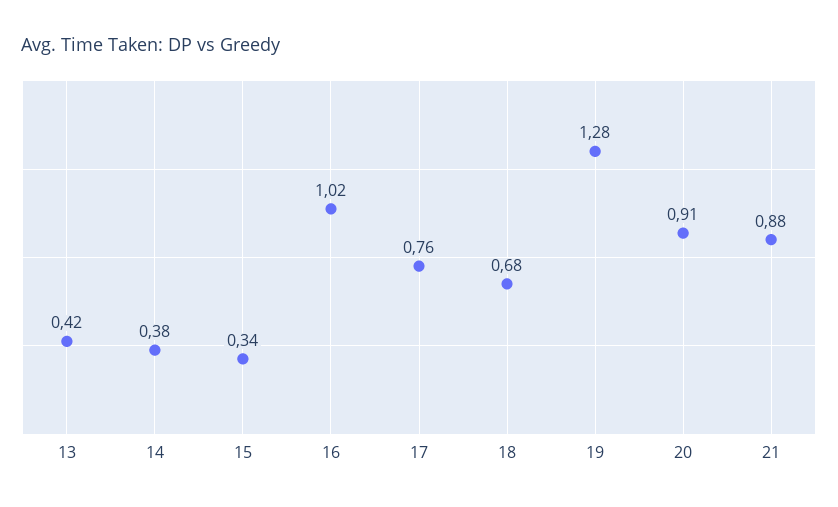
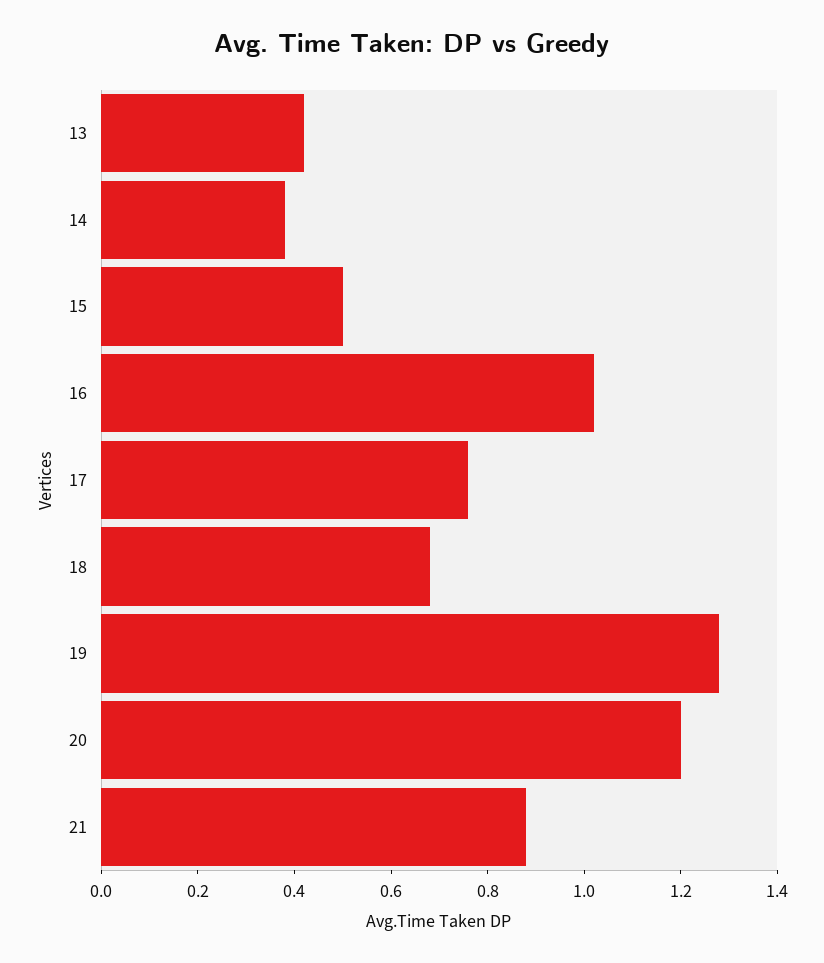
  {
    "13": 0.42,
    "14": 0.38,
-   "15": 0.34,
+   "15": 0.5,
    "16": 1.02,
    "17": 0.76,
    "18": 0.68,
    "19": 1.28,
-   "20": 0.91,
+   "20": 1.2,
    "21": 0.88
  }

